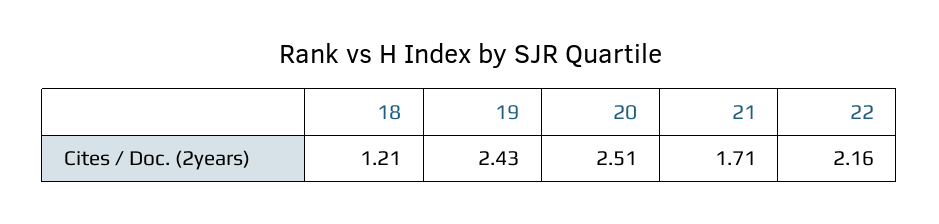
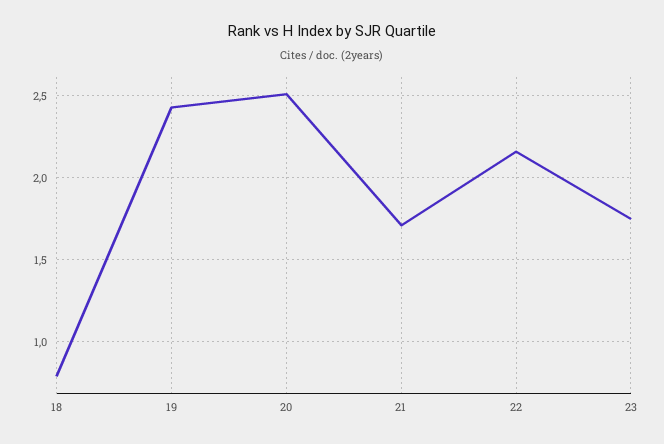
  {
-   "18": 1.21,
+   "18": 0.8,
    "19": 2.43,
    "20": 2.51,
    "21": 1.71,
-   "22": 2.16
+   "22": 2.16,
+   "23": 1.75
  }

